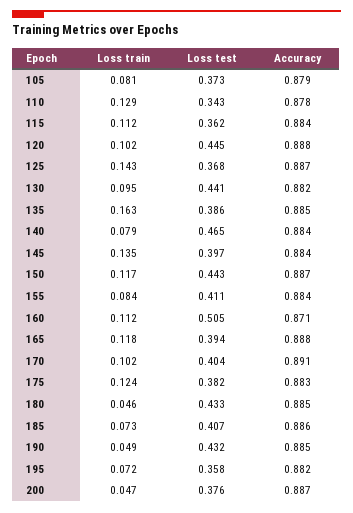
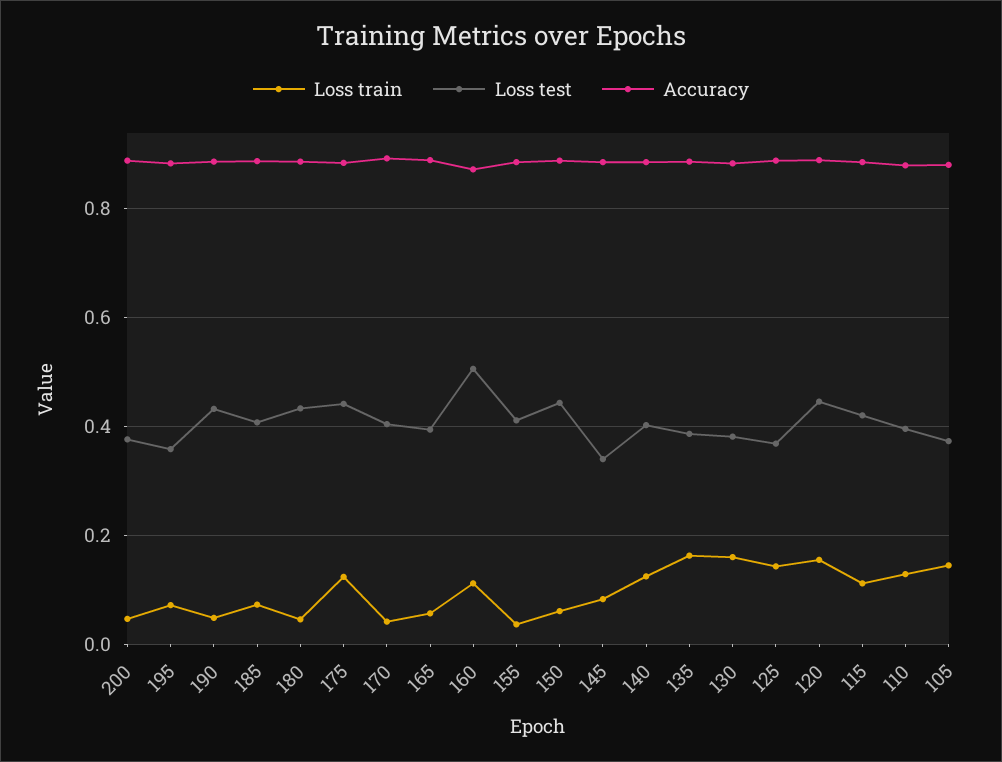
  {
    "Loss train": {
-     "105": 0.081,
+     "105": 0.14,
      "110": 0.129,
      "115": 0.112,
-     "120": 0.102,
+     "120": 0.16,
      "125": 0.143,
-     "130": 0.095,
+     "130": 0.16,
      "135": 0.163,
-     "140": 0.079,
+     "140": 0.12,
-     "145": 0.135,
+     "145": 0.08,
-     "150": 0.117,
+     "150": 0.06,
-     "155": 0.084,
+     "155": 0.04,
      "160": 0.112,
-     "165": 0.118,
+     "165": 0.06,
-     "170": 0.102,
+     "170": 0.04,
      "175": 0.124,
      "180": 0.046,
      "185": 0.073,
      "190": 0.049,
      "195": 0.072,
      "200": 0.047
    },
    "Loss test": {
      "105": 0.373,
-     "110": 0.343,
+     "110": 0.4,
-     "115": 0.362,
+     "115": 0.42,
      "120": 0.445,
      "125": 0.368,
-     "130": 0.441,
+     "130": 0.38,
      "135": 0.386,
-     "140": 0.465,
+     "140": 0.4,
-     "145": 0.397,
+     "145": 0.34,
      "150": 0.443,
      "155": 0.411,
      "160": 0.505,
      "165": 0.394,
      "170": 0.404,
-     "175": 0.382,
+     "175": 0.44,
      "180": 0.433,
      "185": 0.407,
      "190": 0.432,
      "195": 0.358,
      "200": 0.376
    },
    "Accuracy": {
      "105": 0.879,
      "110": 0.878,
      "115": 0.884,
      "120": 0.888,
      "125": 0.887,
      "130": 0.882,
      "135": 0.885,
      "140": 0.884,
      "145": 0.884,
      "150": 0.887,
      "155": 0.884,
      "160": 0.871,
      "165": 0.888,
      "170": 0.891,
      "175": 0.883,
      "180": 0.885,
      "185": 0.886,
      "190": 0.885,
      "195": 0.882,
      "200": 0.887
    }
  }

